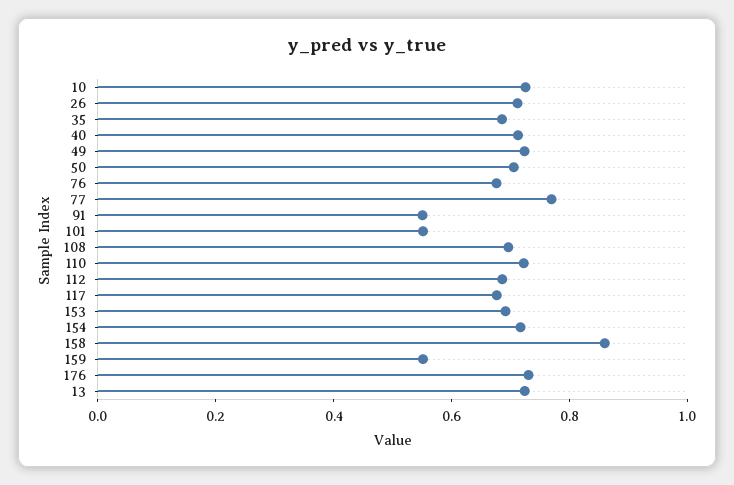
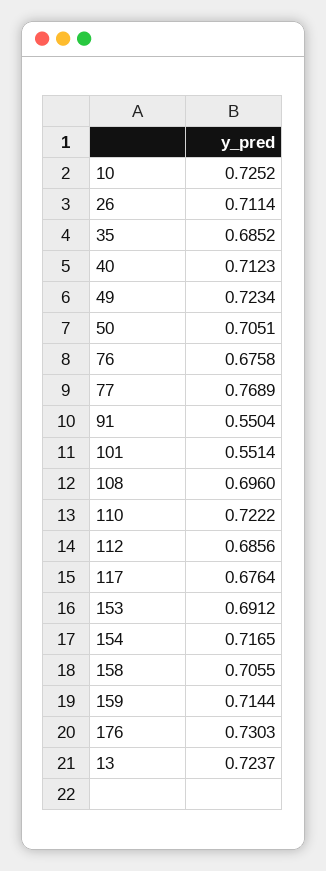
  {
    "10": 0.7252,
    "26": 0.7114,
    "35": 0.6852,
    "40": 0.7123,
    "49": 0.7234,
    "50": 0.7051,
    "76": 0.6758,
    "77": 0.7689,
    "91": 0.5504,
    "101": 0.5514,
    "108": 0.696,
    "110": 0.7222,
    "112": 0.6856,
    "117": 0.6764,
    "153": 0.6912,
    "154": 0.7165,
-   "158": 0.85,
+   "158": 0.7055,
-   "159": 0.55,
+   "159": 0.7144,
    "176": 0.7303,
    "13": 0.7237
  }

